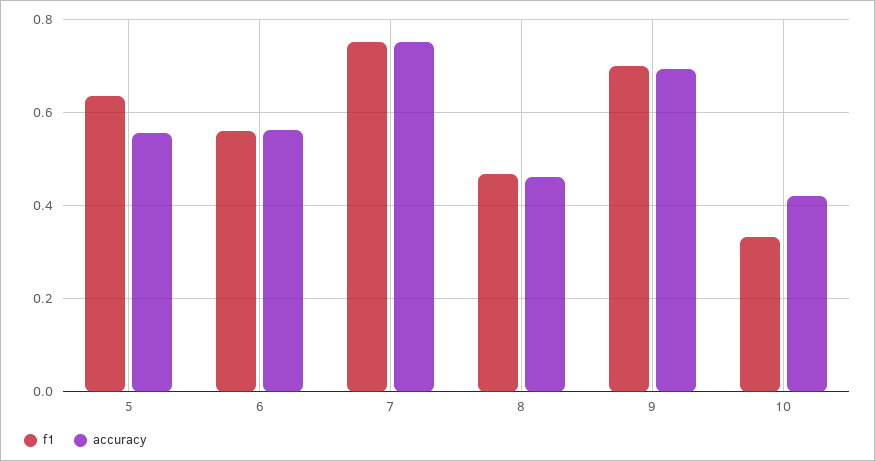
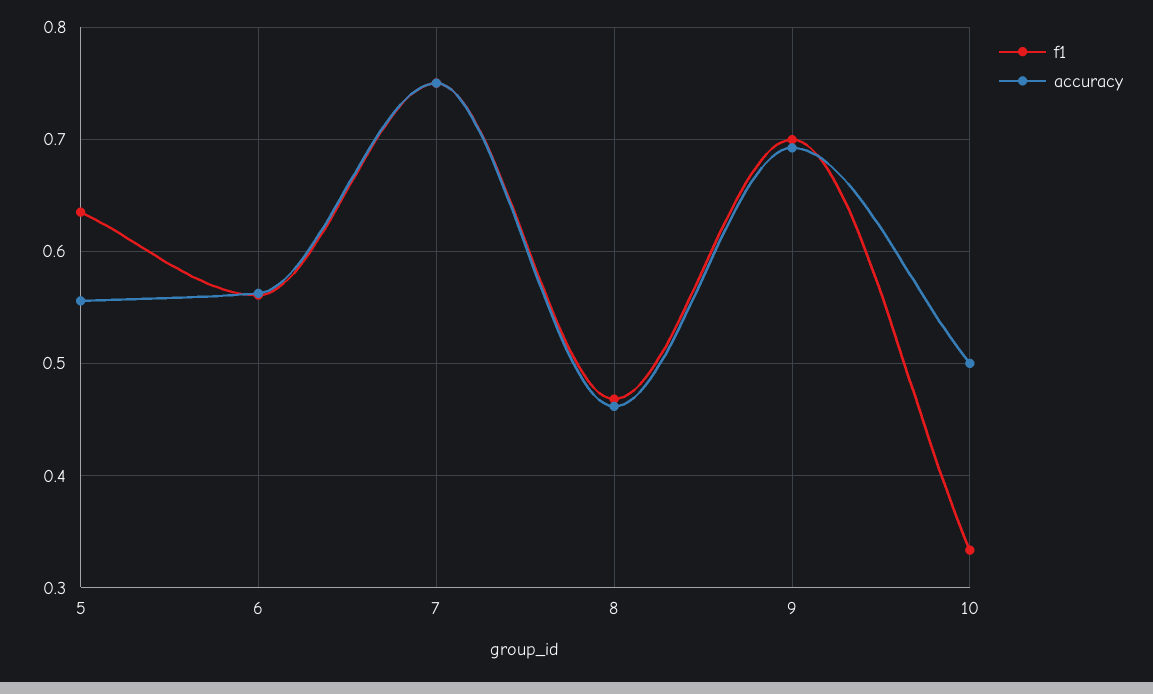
  {
    "f1": {
      "5": 0.63,
      "6": 0.56,
      "7": 0.75,
      "8": 0.47,
      "9": 0.7,
      "10": 0.33
    },
    "accuracy": {
      "5": 0.56,
      "6": 0.56,
      "7": 0.75,
      "8": 0.46,
      "9": 0.69,
-     "10": 0.42
+     "10": 0.5
    }
  }

